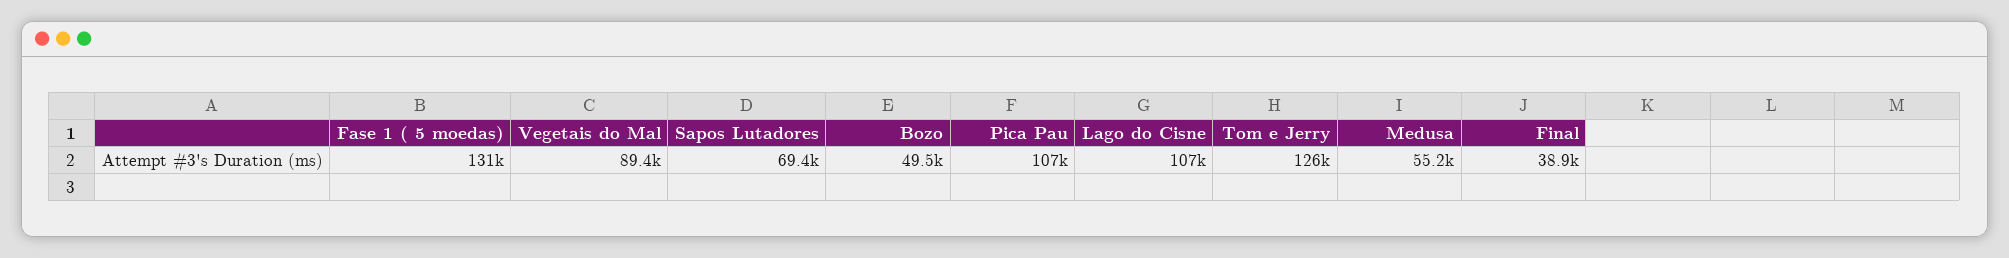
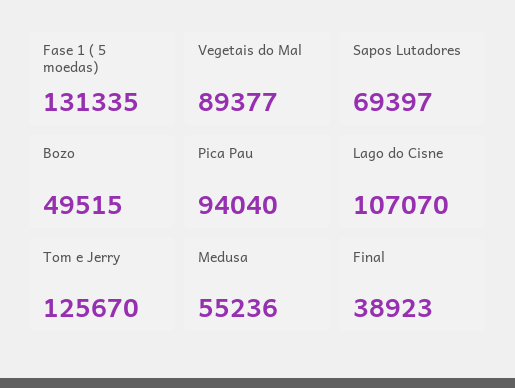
  {
    "Fase 1 ( 5 moedas)": 131335,
    "Vegetais do Mal": 89377,
    "Sapos Lutadores": 69397,
    "Bozo": 49515,
-   "Pica Pau": 107000,
+   "Pica Pau": 94040,
    "Lago do Cisne": 107070,
    "Tom e Jerry": 125670,
    "Medusa": 55236,
    "Final": 38923
  }

